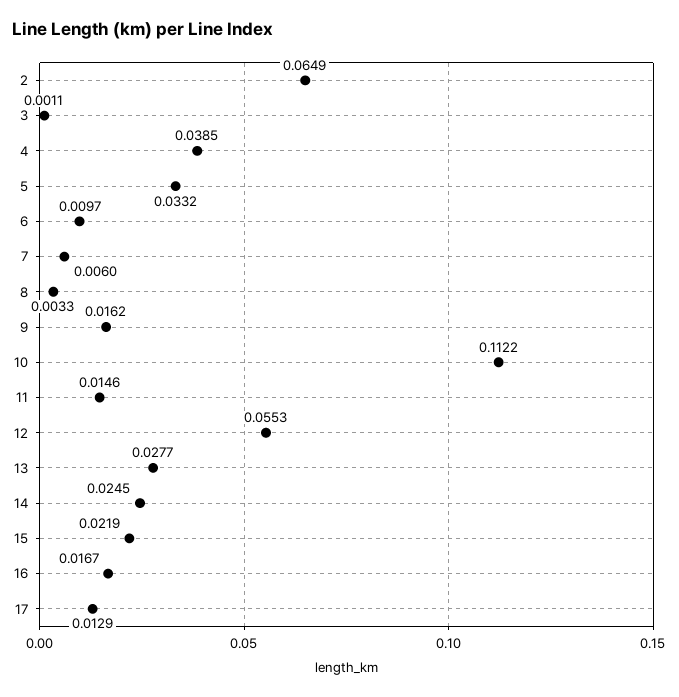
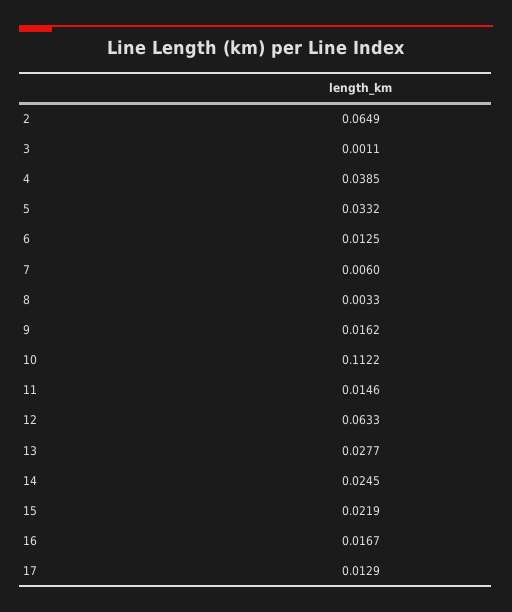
  {
    "2": 0.0649,
    "3": 0.0011,
    "4": 0.0385,
    "5": 0.0332,
-   "6": 0.0097,
+   "6": 0.0125,
    "7": 0.006,
    "8": 0.0033,
    "9": 0.0162,
    "10": 0.1122,
    "11": 0.0146,
-   "12": 0.0553,
+   "12": 0.0633,
    "13": 0.0277,
    "14": 0.0245,
    "15": 0.0219,
    "16": 0.0167,
    "17": 0.0129
  }

